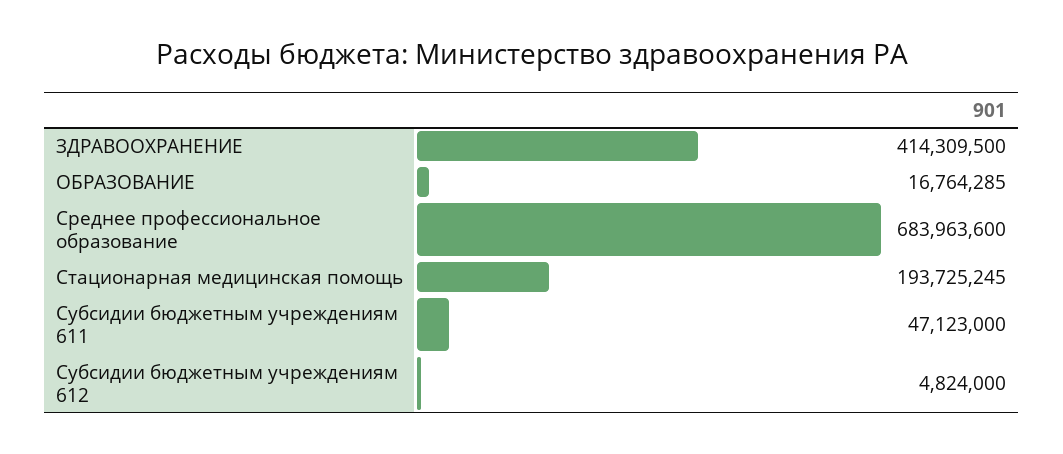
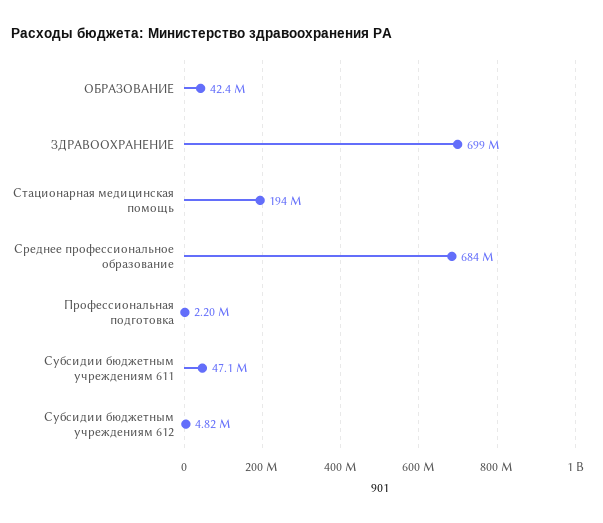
  {
-   "ЗДРАВООХРАНЕНИЕ": 414309500,
+   "ЗДРАВООХРАНЕНИЕ": 699000000,
-   "ОБРАЗОВАНИЕ": 16764285,
+   "ОБРАЗОВАНИЕ": 42400000,
    "Среднее профессиональное образование": 683963600,
    "Стационарная медицинская помощь": 193725245,
    "Субсидии бюджетным учреждениям 611": 47123000,
-   "Субсидии бюджетным учреждениям 612": 4824000
+   "Субсидии бюджетным учреждениям 612": 4824000,
+   "Профессиональная подготовка": 2200000
  }

